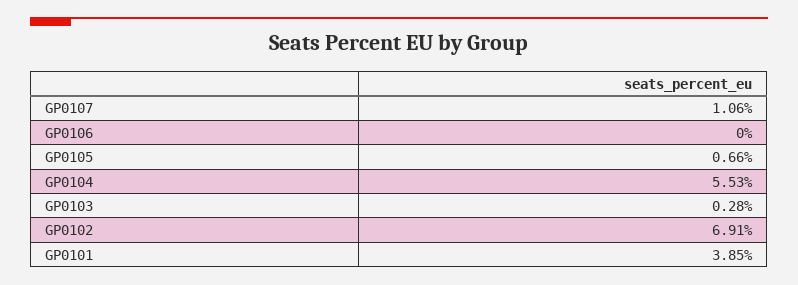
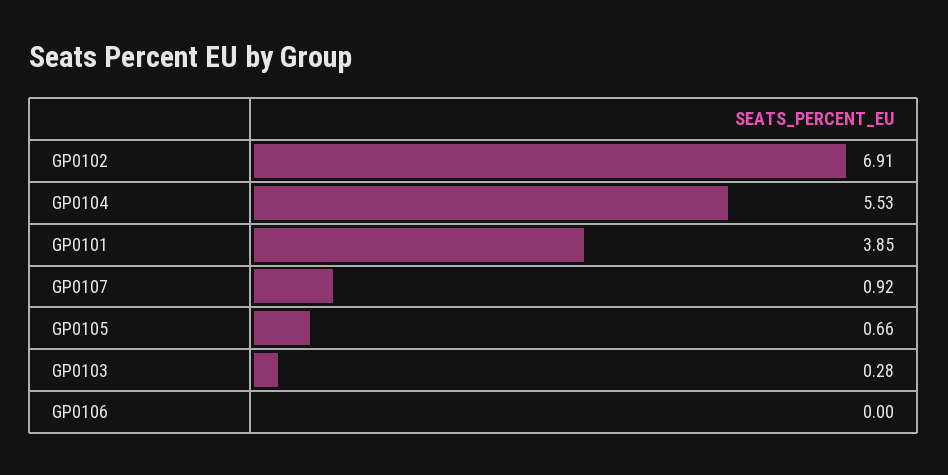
  {
-   "GP0107": 1.06,
+   "GP0107": 0.92,
    "GP0106": 0,
    "GP0105": 0.66,
    "GP0104": 5.53,
    "GP0103": 0.28,
    "GP0102": 6.91,
    "GP0101": 3.85
  }

